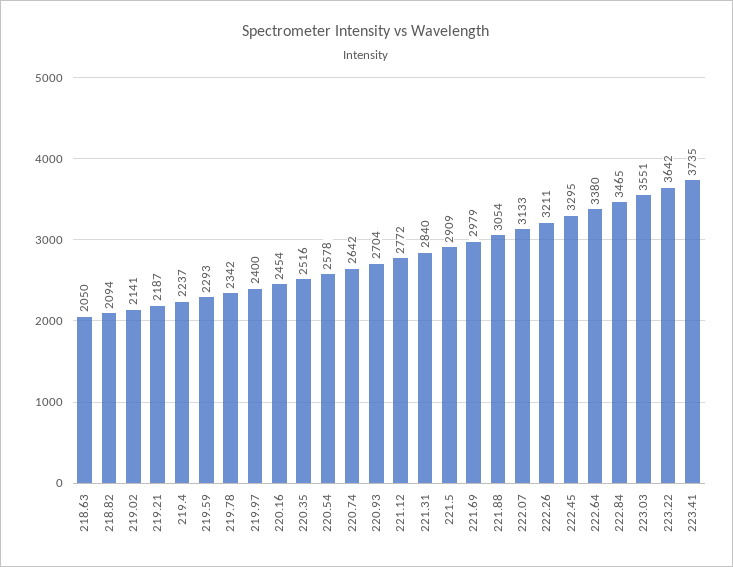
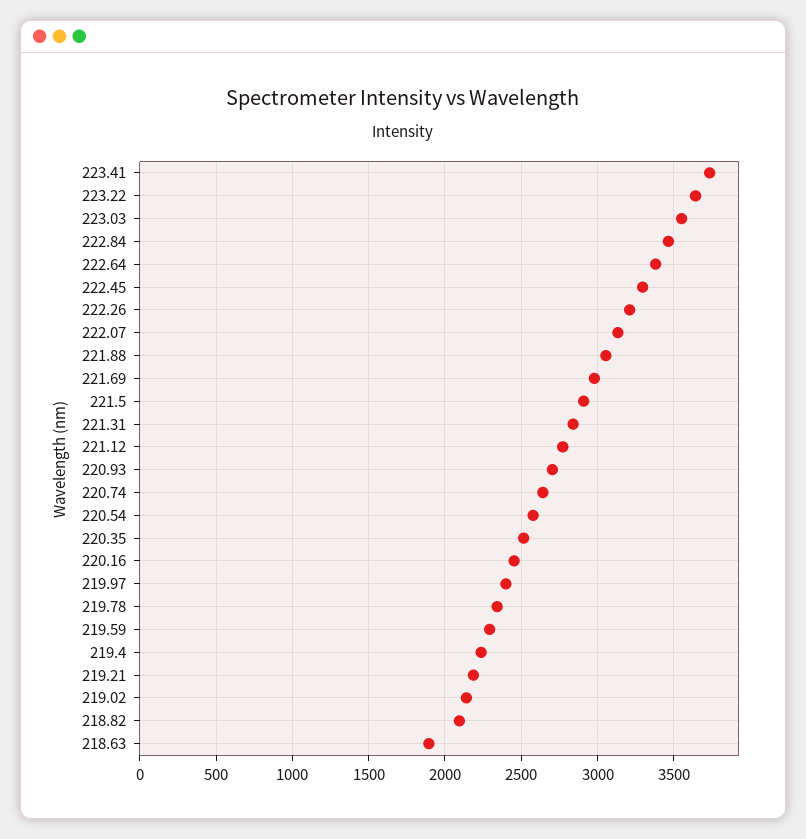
  {
-   "218.63": 2050,
+   "218.63": 1900,
    "218.82": 2094,
    "219.02": 2141,
    "219.21": 2187,
    "219.4": 2237,
    "219.59": 2293,
    "219.78": 2342,
    "219.97": 2400,
    "220.16": 2454,
    "220.35": 2516,
    "220.54": 2578,
    "220.74": 2642,
    "220.93": 2704,
    "221.12": 2772,
    "221.31": 2840,
    "221.5": 2909,
    "221.69": 2979,
    "221.88": 3054,
    "222.07": 3133,
    "222.26": 3211,
    "222.45": 3295,
    "222.64": 3380,
    "222.84": 3465,
    "223.03": 3551,
    "223.22": 3642,
    "223.41": 3735
  }

